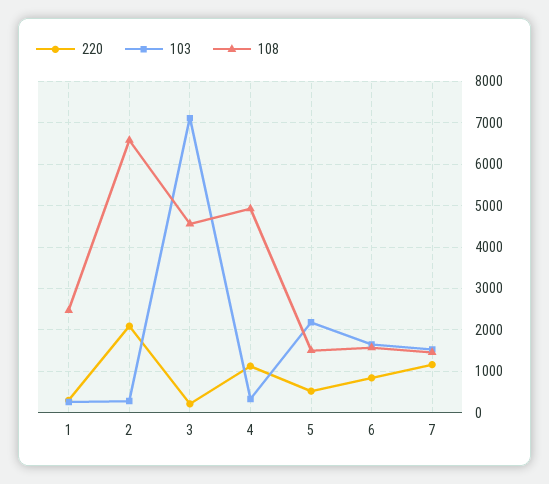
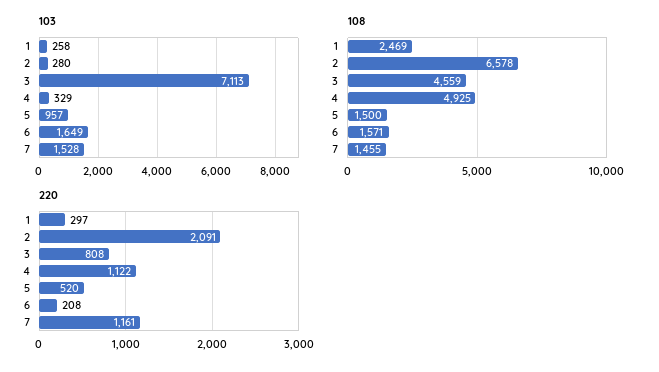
  {
    "220": {
      "1": 297,
      "2": 2091,
-     "3": 200,
+     "3": 808,
      "4": 1122,
      "5": 520,
-     "6": 800,
+     "6": 208,
      "7": 1161
    },
    "103": {
      "1": 258,
      "2": 280,
      "3": 7113,
      "4": 329,
-     "5": 2200,
+     "5": 957,
      "6": 1649,
      "7": 1528
    },
    "108": {
      "1": 2469,
      "2": 6578,
      "3": 4559,
      "4": 4925,
      "5": 1500,
      "6": 1571,
      "7": 1455
    }
  }

